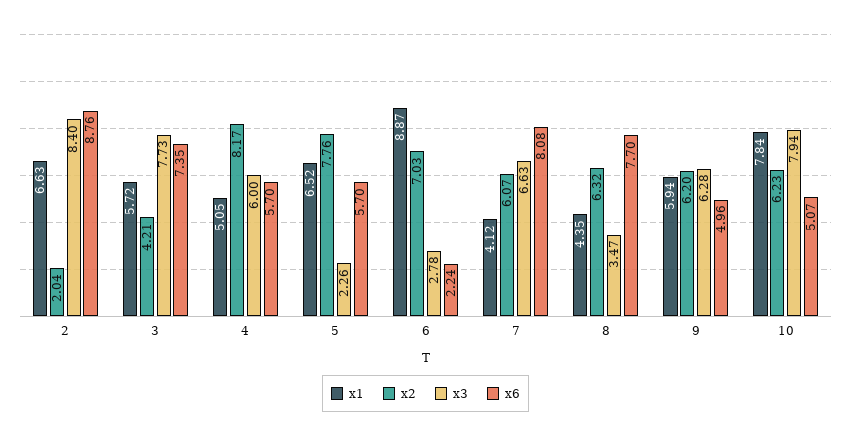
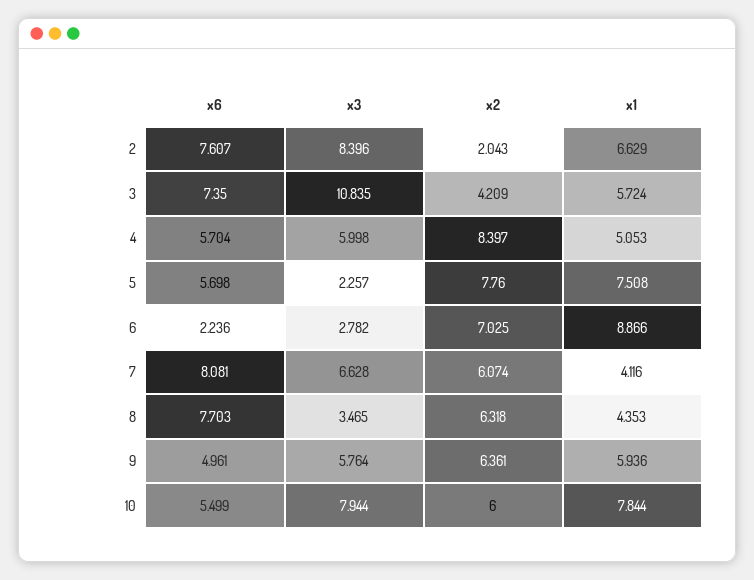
  {
    "x1": {
      "2": 6.629,
      "3": 5.724,
      "4": 5.053,
-     "5": 6.52,
+     "5": 7.508,
      "6": 8.866,
      "7": 4.116,
      "8": 4.353,
      "9": 5.936,
      "10": 7.844
    },
    "x2": {
      "2": 2.043,
      "3": 4.209,
-     "4": 8.17,
+     "4": 8.397,
      "5": 7.76,
      "6": 7.025,
      "7": 6.074,
      "8": 6.318,
-     "9": 6.2,
+     "9": 6.361,
-     "10": 6.23
+     "10": 6
    },
    "x3": {
      "2": 8.396,
-     "3": 7.73,
+     "3": 10.835,
      "4": 5.998,
      "5": 2.257,
      "6": 2.782,
      "7": 6.628,
      "8": 3.465,
-     "9": 6.28,
+     "9": 5.764,
      "10": 7.944
    },
    "x6": {
-     "2": 8.76,
+     "2": 7.607,
      "3": 7.35,
      "4": 5.704,
      "5": 5.698,
      "6": 2.236,
      "7": 8.081,
      "8": 7.703,
      "9": 4.961,
-     "10": 5.07
+     "10": 5.499
    }
  }

